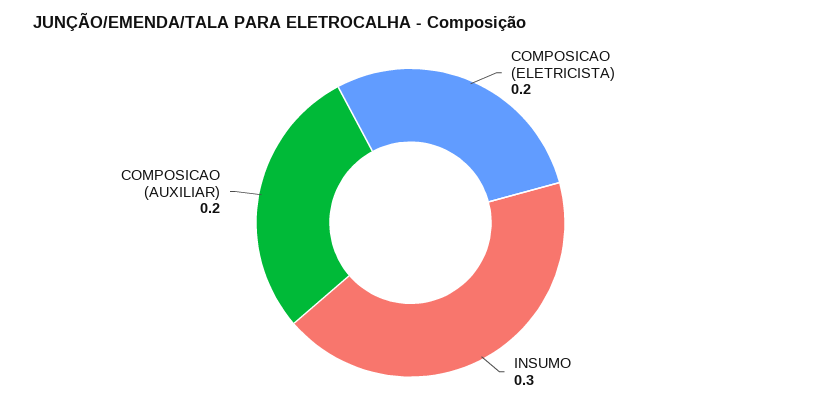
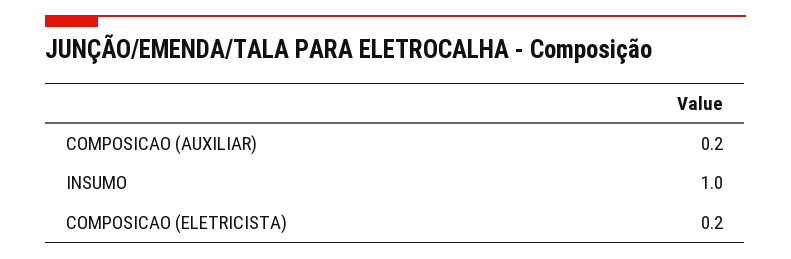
  {
    "COMPOSICAO (ELETRICISTA)": 0.2,
-   "INSUMO": 0.3,
+   "INSUMO": 1,
    "COMPOSICAO (AUXILIAR)": 0.2
  }

